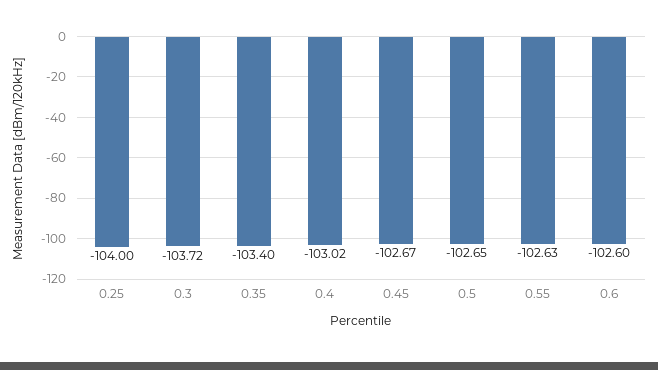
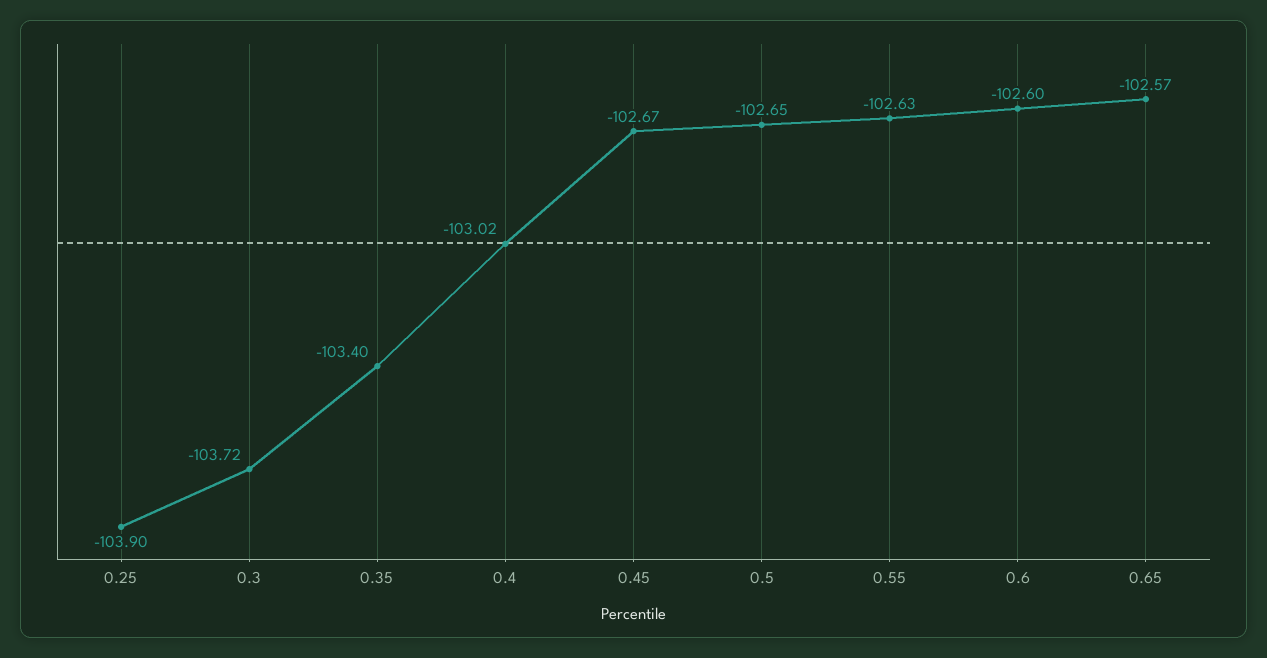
  {
-   "0.25": -104,
+   "0.25": -103.9,
    "0.3": -103.72,
    "0.35": -103.4,
    "0.4": -103.02,
    "0.45": -102.67,
    "0.5": -102.65,
    "0.55": -102.63,
-   "0.6": -102.6
+   "0.6": -102.6,
+   "0.65": -102.57
  }

